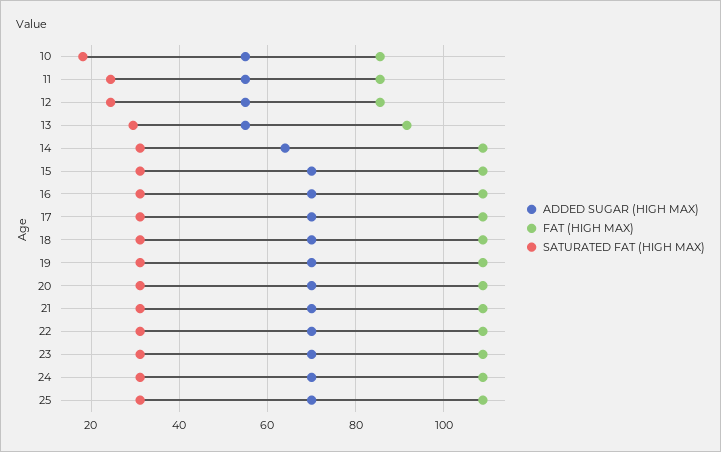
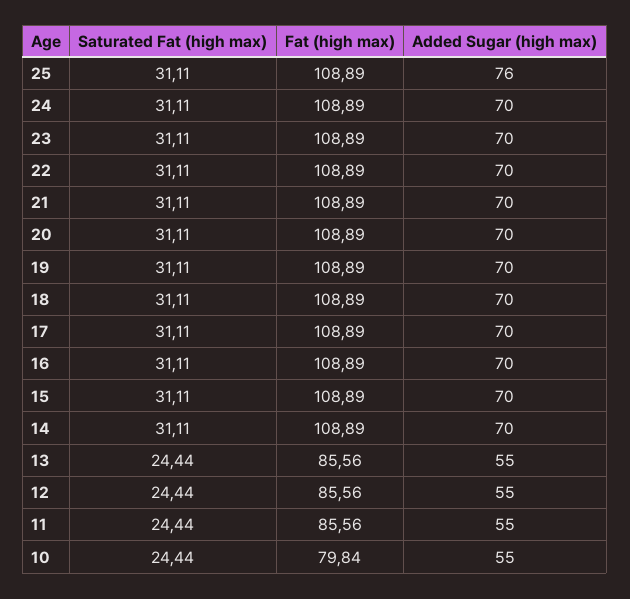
  {
    "ADDED SUGAR (HIGH MAX)": {
      "10": 55,
      "11": 55,
      "12": 55,
      "13": 55,
-     "14": 64,
+     "14": 70,
      "15": 70,
      "16": 70,
      "17": 70,
      "18": 70,
      "19": 70,
      "20": 70,
      "21": 70,
      "22": 70,
      "23": 70,
      "24": 70,
-     "25": 70
+     "25": 76
    },
    "FAT (HIGH MAX)": {
-     "10": 86,
+     "10": 79.84,
      "11": 85.56,
      "12": 85.56,
-     "13": 92,
+     "13": 85.56,
      "14": 108.89,
      "15": 108.89,
      "16": 108.89,
      "17": 108.89,
      "18": 108.89,
      "19": 108.89,
      "20": 108.89,
      "21": 108.89,
      "22": 108.89,
      "23": 108.89,
      "24": 108.89,
      "25": 108.89
    },
    "SATURATED FAT (HIGH MAX)": {
-     "10": 18,
+     "10": 24.44,
      "11": 24.44,
      "12": 24.44,
-     "13": 30,
+     "13": 24.44,
      "14": 31.11,
      "15": 31.11,
      "16": 31.11,
      "17": 31.11,
      "18": 31.11,
      "19": 31.11,
      "20": 31.11,
      "21": 31.11,
      "22": 31.11,
      "23": 31.11,
      "24": 31.11,
      "25": 31.11
    }
  }

